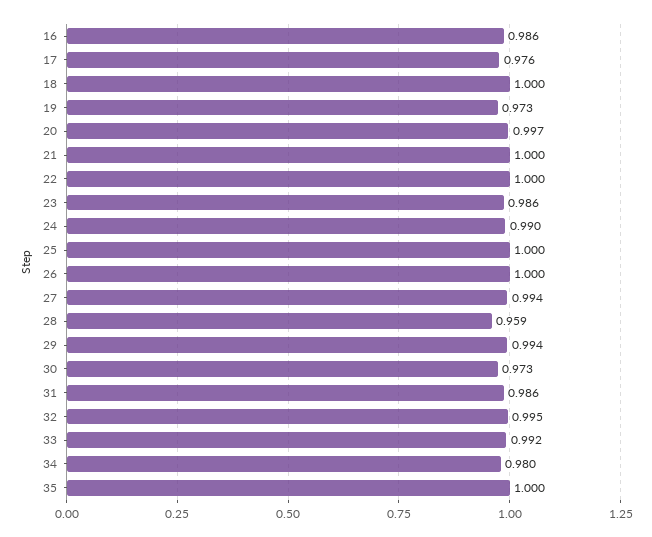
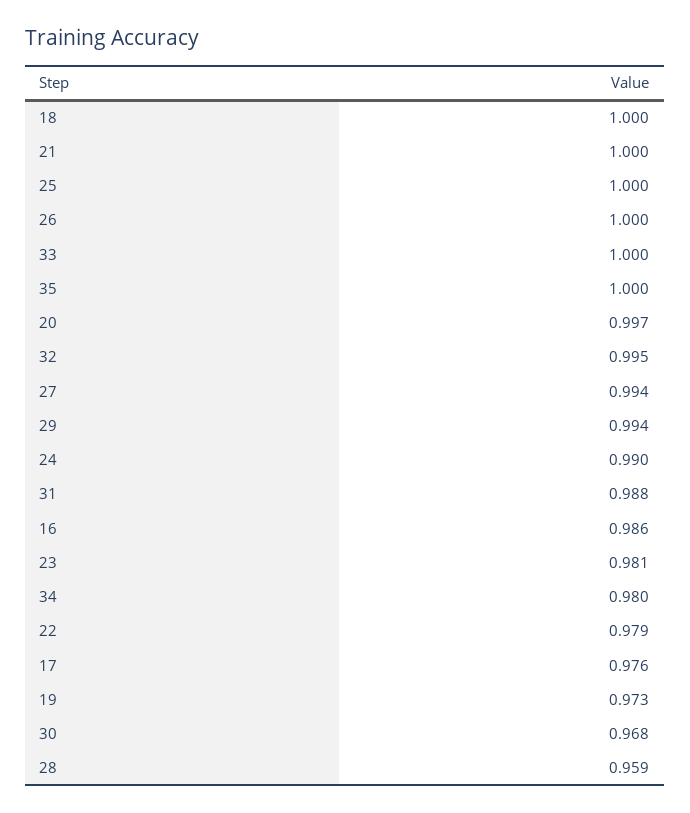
  {
    "16": 0.986,
    "17": 0.976,
    "18": 1,
    "19": 0.973,
    "20": 0.997,
    "21": 1,
-   "22": 1,
+   "22": 0.979,
-   "23": 0.986,
+   "23": 0.981,
    "24": 0.99,
    "25": 1,
    "26": 1,
    "27": 0.994,
    "28": 0.959,
    "29": 0.994,
-   "30": 0.973,
+   "30": 0.968,
-   "31": 0.986,
+   "31": 0.988,
    "32": 0.995,
-   "33": 0.992,
+   "33": 1,
    "34": 0.98,
    "35": 1
  }

